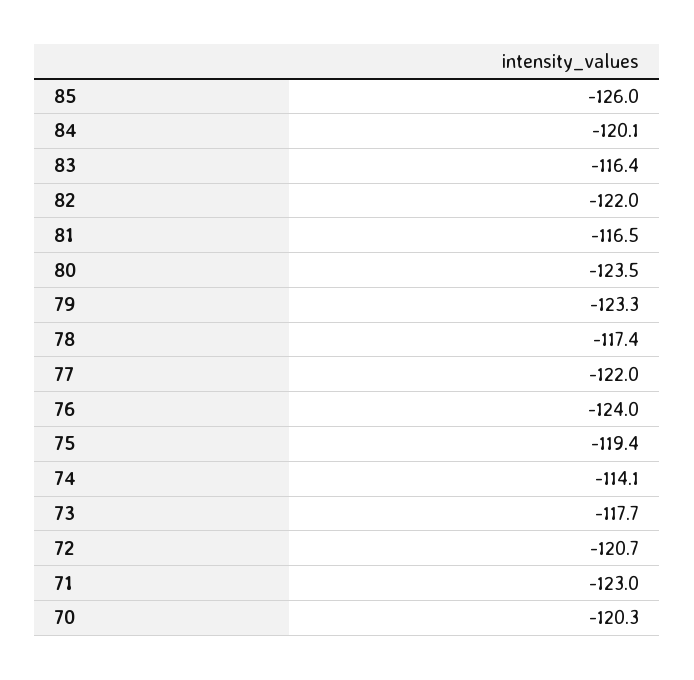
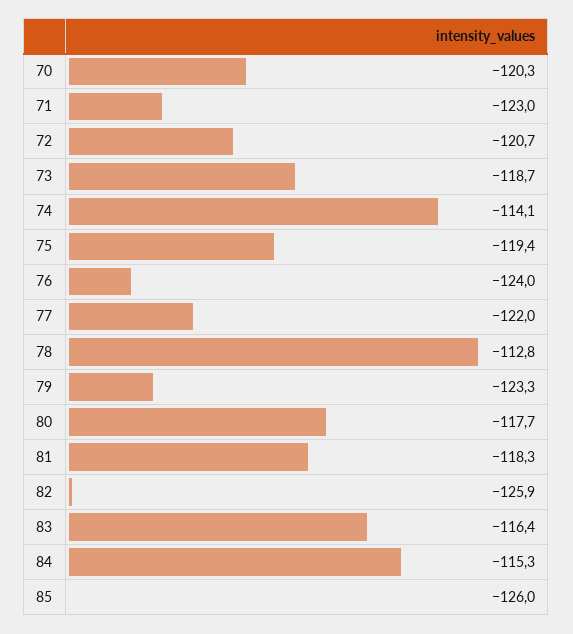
  {
    "85": -126,
-   "84": -120.1,
+   "84": -115.3,
    "83": -116.4,
-   "82": -122,
+   "82": -125.9,
-   "81": -116.5,
+   "81": -118.3,
-   "80": -123.5,
+   "80": -117.7,
    "79": -123.3,
-   "78": -117.4,
+   "78": -112.8,
    "77": -122,
    "76": -124,
    "75": -119.4,
    "74": -114.1,
-   "73": -117.7,
+   "73": -118.7,
    "72": -120.7,
    "71": -123,
    "70": -120.3
  }

